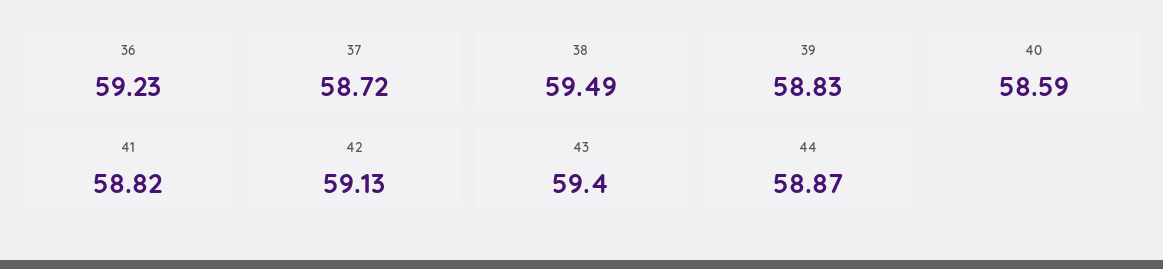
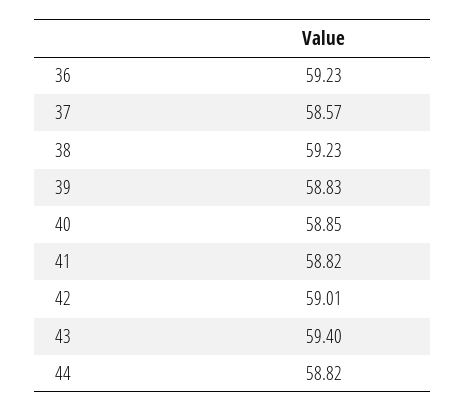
  {
    "36": 59.23,
-   "37": 58.72,
+   "37": 58.57,
-   "38": 59.49,
+   "38": 59.23,
    "39": 58.83,
-   "40": 58.59,
+   "40": 58.85,
    "41": 58.82,
-   "42": 59.13,
+   "42": 59.01,
    "43": 59.4,
-   "44": 58.87
+   "44": 58.82
  }

